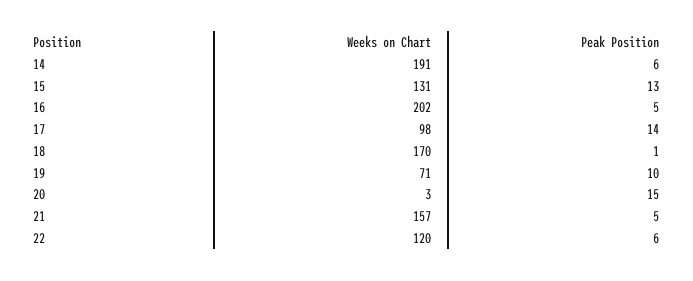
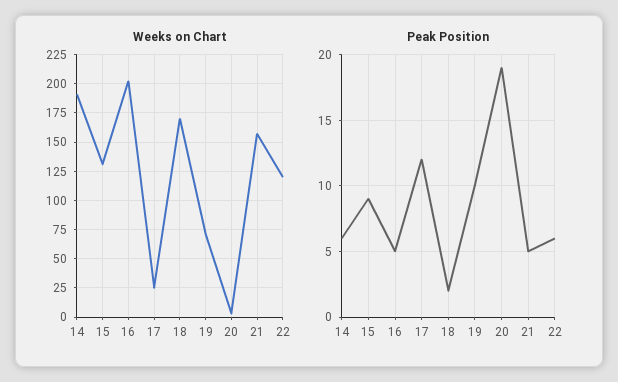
  {
    "Weeks on Chart": {
      "14": 191,
      "15": 131,
      "16": 202,
-     "17": 98,
+     "17": 25,
      "18": 170,
      "19": 71,
      "20": 3,
      "21": 157,
      "22": 120
    },
    "Peak Position": {
      "14": 6,
-     "15": 13,
+     "15": 9,
      "16": 5,
-     "17": 14,
+     "17": 12,
-     "18": 1,
+     "18": 2,
      "19": 10,
-     "20": 15,
+     "20": 19,
      "21": 5,
      "22": 6
    }
  }

